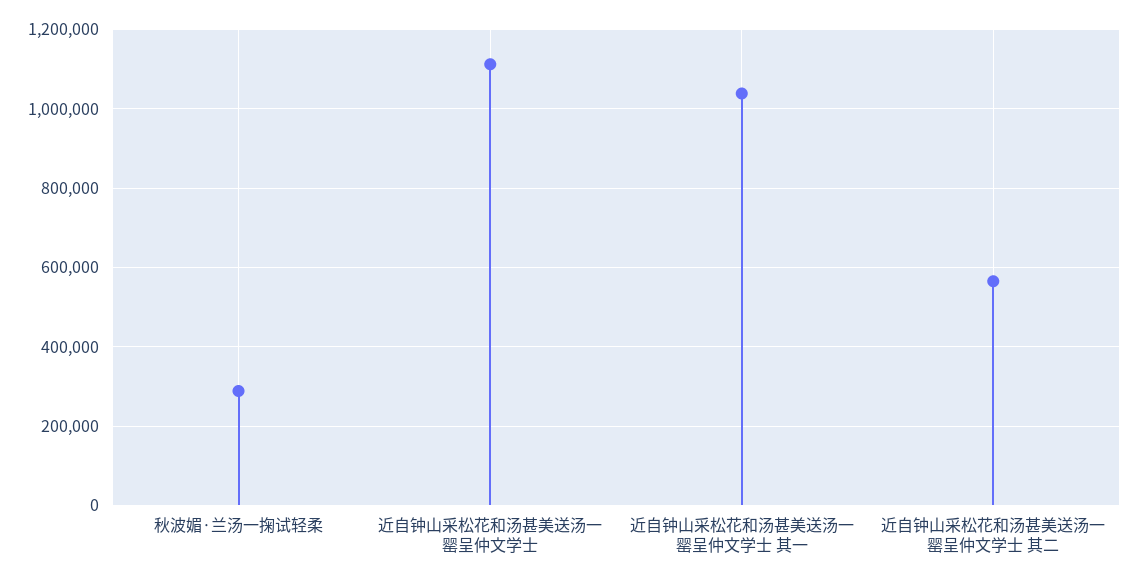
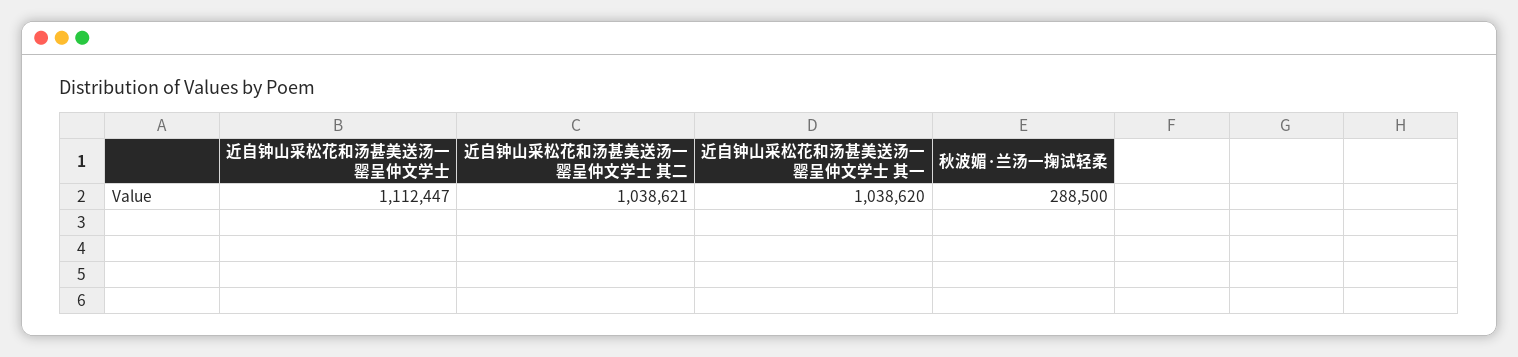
  {
    "秋波媚·兰汤一掬试轻柔": 288500,
    "近自钟山采松花和汤甚美送汤一罂呈仲文学士": 1112447,
    "近自钟山采松花和汤甚美送汤一罂呈仲文学士 其一": 1038620,
-   "近自钟山采松花和汤甚美送汤一罂呈仲文学士 其二": 560000
+   "近自钟山采松花和汤甚美送汤一罂呈仲文学士 其二": 1038621
  }

